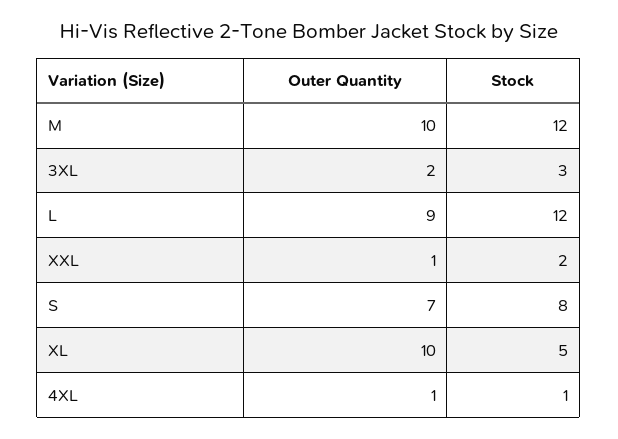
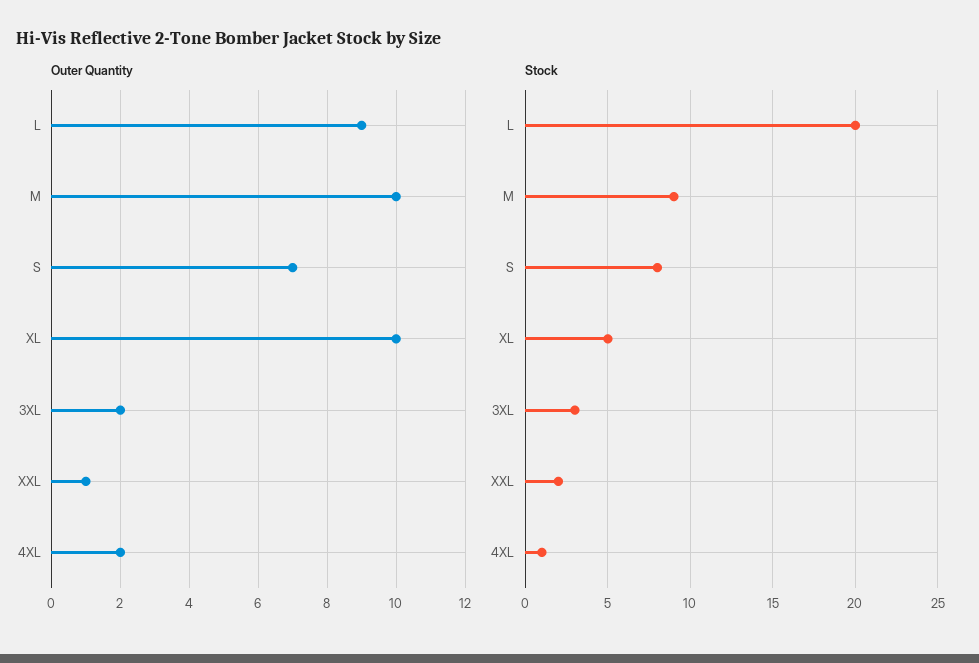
  {
    "Outer Quantity": {
      "M": 10,
      "3XL": 2,
      "L": 9,
      "XXL": 1,
      "S": 7,
      "XL": 10,
-     "4XL": 1
+     "4XL": 2
    },
    "Stock": {
-     "M": 12,
+     "M": 9,
      "3XL": 3,
-     "L": 12,
+     "L": 20,
      "XXL": 2,
      "S": 8,
      "XL": 5,
      "4XL": 1
    }
  }

